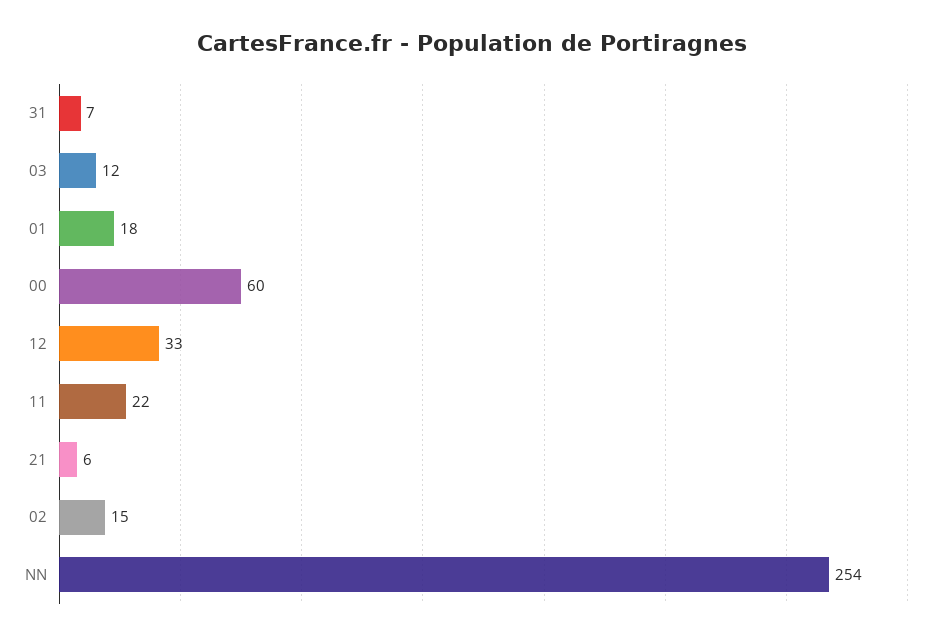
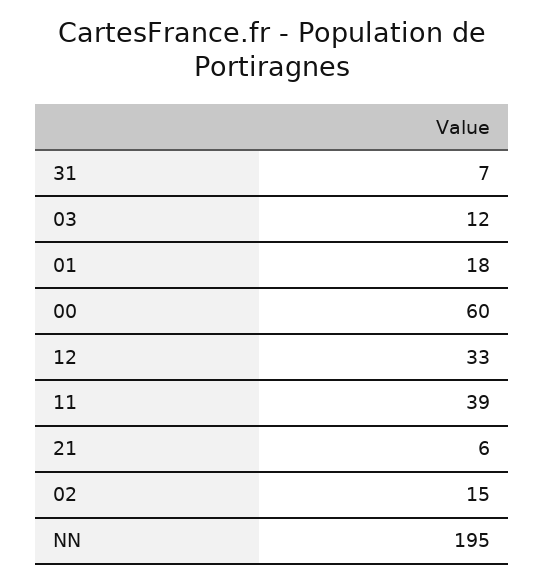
  {
    "31": 7,
    "03": 12,
    "01": 18,
    "00": 60,
    "12": 33,
-   "11": 22,
+   "11": 39,
    "21": 6,
    "02": 15,
-   "NN": 254
+   "NN": 195
  }

